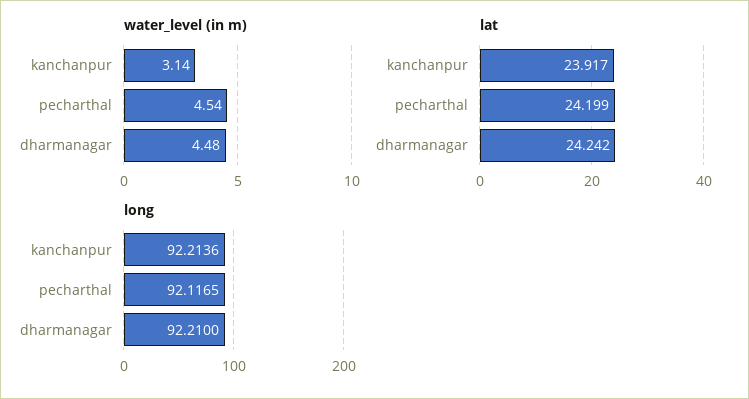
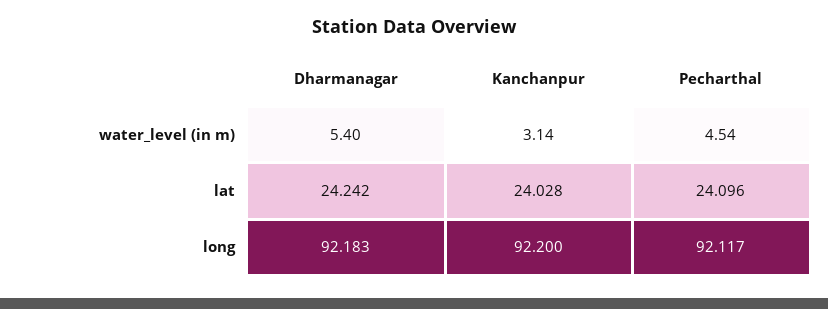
  {
    "water_level (in m)": {
      "kanchanpur": 3.14,
      "pecharthal": 4.54,
-     "dharmanagar": 4.48
+     "dharmanagar": 5.4
    },
    "lat": {
-     "kanchanpur": 23.917,
+     "kanchanpur": 24.028,
-     "pecharthal": 24.199,
+     "pecharthal": 24.096,
      "dharmanagar": 24.242
    },
    "long": {
-     "kanchanpur": 92.2136,
+     "kanchanpur": 92.2,
      "pecharthal": 92.1165,
-     "dharmanagar": 92.21
+     "dharmanagar": 92.183
    }
  }

